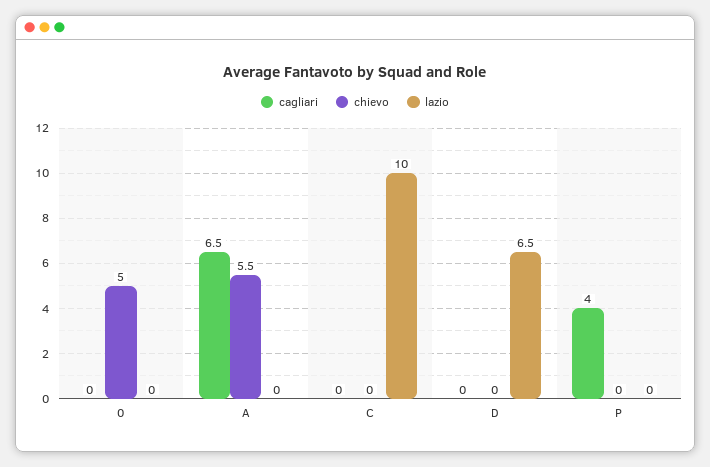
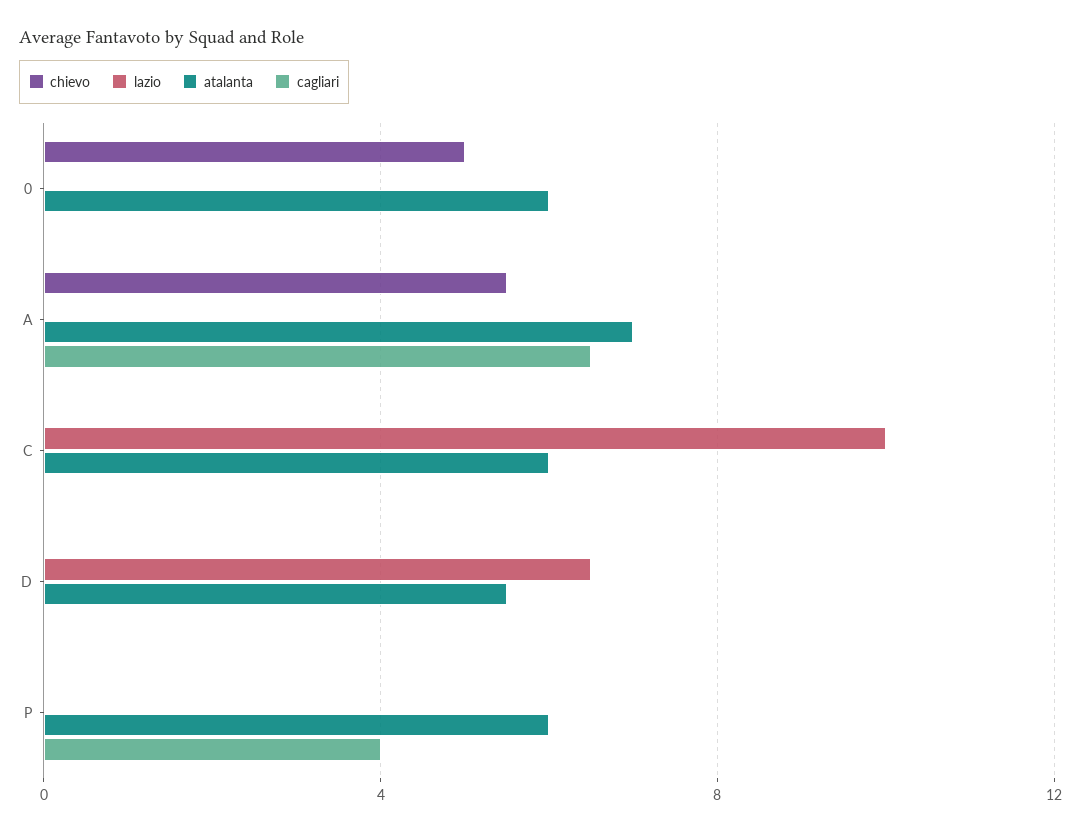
  {
    "cagliari": {
      "0": 0,
      "A": 6.5,
      "C": 0,
      "D": 0,
      "P": 4
    },
    "chievo": {
      "0": 5,
      "A": 5.5,
      "C": 0,
      "D": 0,
      "P": 0
    },
    "lazio": {
      "0": 0,
      "A": 0,
      "C": 10,
      "D": 6.5,
      "P": 0
-   }
+   },
+   "atalanta": {
+     "0": 6,
+     "A": 7,
+     "C": 6,
+     "D": 5.5,
+     "P": 6
+   }
  }

